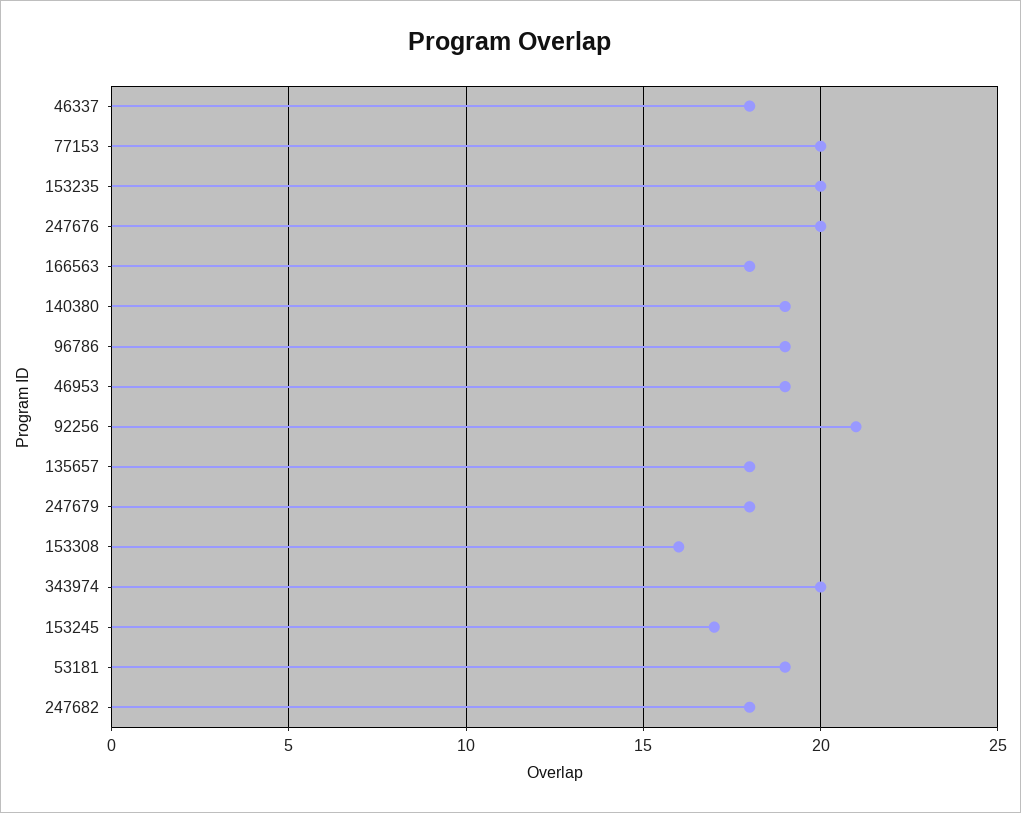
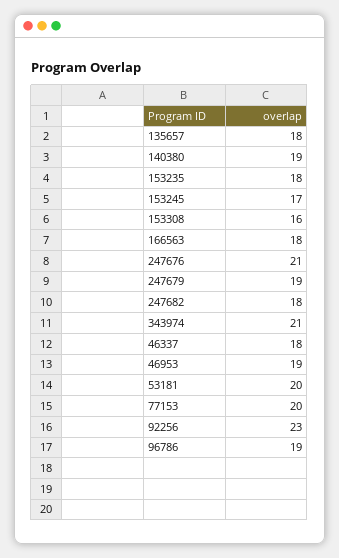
  {
    "46337": 18,
    "77153": 20,
-   "153235": 20,
+   "153235": 18,
-   "247676": 20,
+   "247676": 21,
    "166563": 18,
    "140380": 19,
    "96786": 19,
    "46953": 19,
-   "92256": 21,
+   "92256": 23,
    "135657": 18,
-   "247679": 18,
+   "247679": 19,
    "153308": 16,
-   "343974": 20,
+   "343974": 21,
    "153245": 17,
-   "53181": 19,
+   "53181": 20,
    "247682": 18
  }

